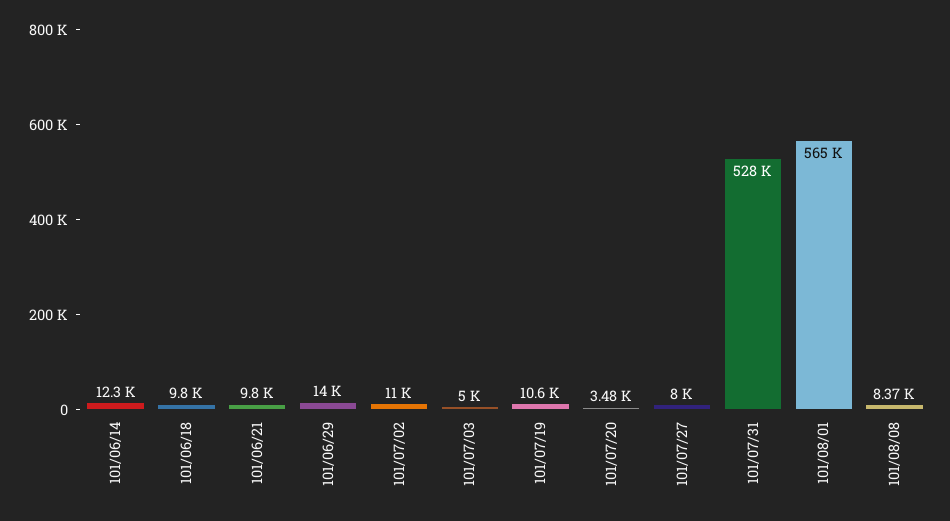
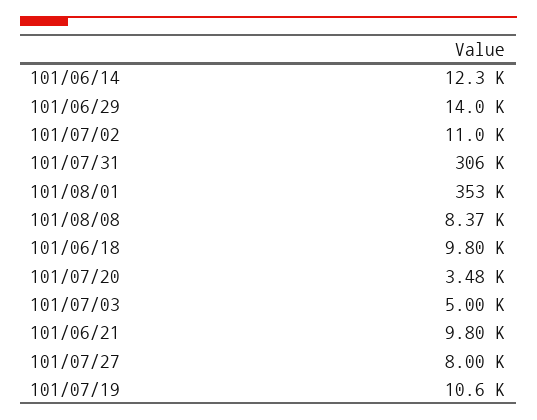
  {
    "101/06/14": 12300,
    "101/06/18": 9800,
    "101/06/21": 9800,
    "101/06/29": 14000,
    "101/07/02": 11000,
    "101/07/03": 5000,
    "101/07/19": 10600,
    "101/07/20": 3480,
    "101/07/27": 8000,
-   "101/07/31": 528000,
+   "101/07/31": 306000,
-   "101/08/01": 565000,
+   "101/08/01": 353000,
    "101/08/08": 8370
  }

